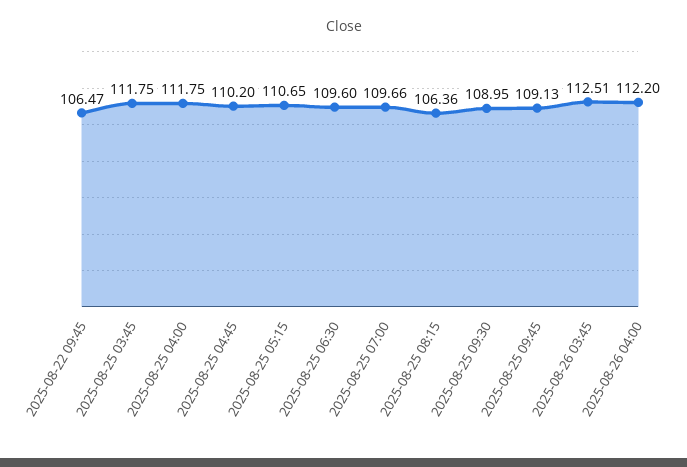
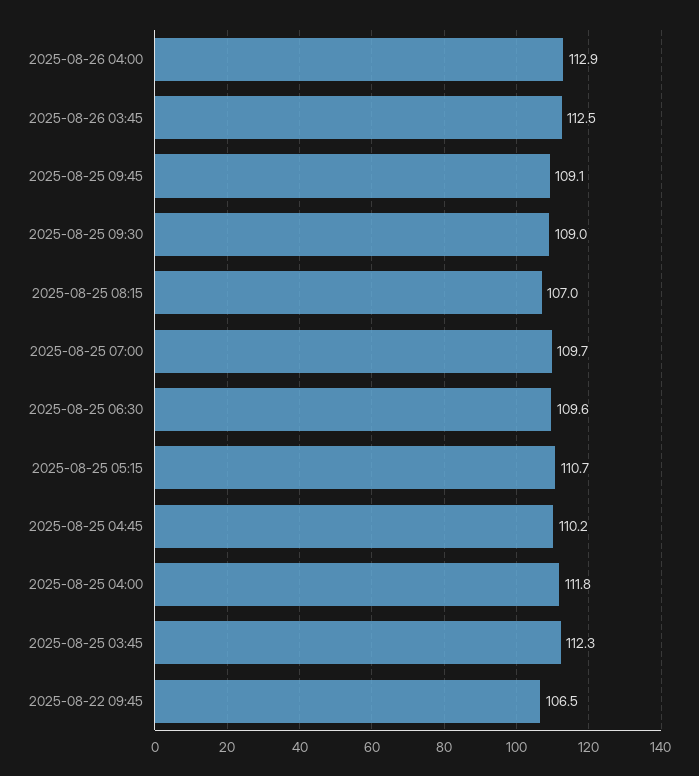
  {
    "2025-08-22 09:45": 106.47,
-   "2025-08-25 03:45": 111.75,
+   "2025-08-25 03:45": 112.3,
    "2025-08-25 04:00": 111.75,
    "2025-08-25 04:45": 110.2,
    "2025-08-25 05:15": 110.65,
    "2025-08-25 06:30": 109.6,
    "2025-08-25 07:00": 109.66,
-   "2025-08-25 08:15": 106.36,
+   "2025-08-25 08:15": 107,
    "2025-08-25 09:30": 108.95,
    "2025-08-25 09:45": 109.13,
    "2025-08-26 03:45": 112.51,
-   "2025-08-26 04:00": 112.2
+   "2025-08-26 04:00": 112.9
  }

